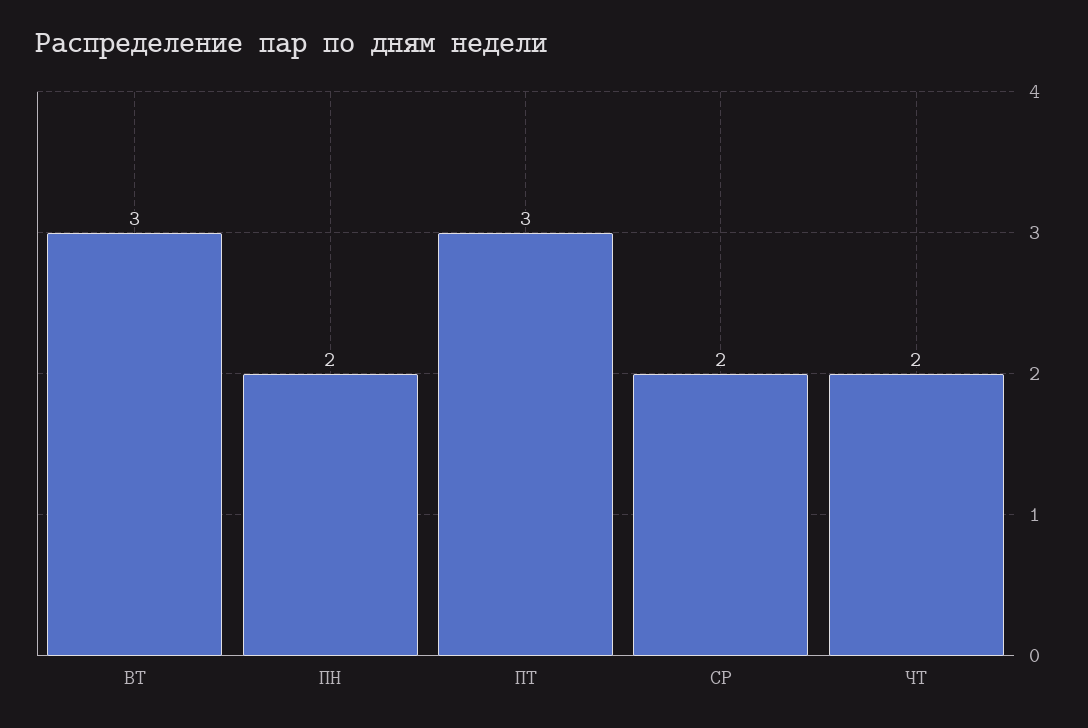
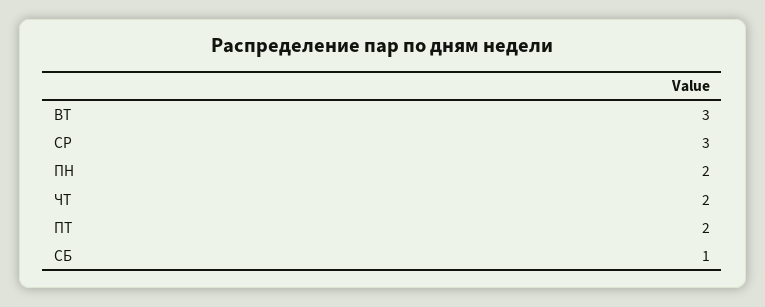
  {
    "ВТ": 3,
    "ПН": 2,
-   "ПТ": 3,
+   "ПТ": 2,
-   "СР": 2,
+   "СР": 3,
-   "ЧТ": 2
+   "ЧТ": 2,
+   "СБ": 1
  }

